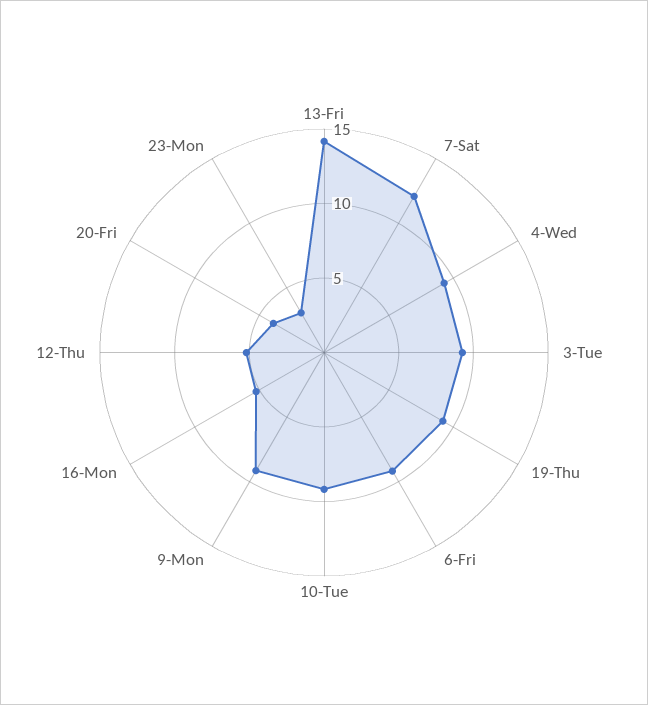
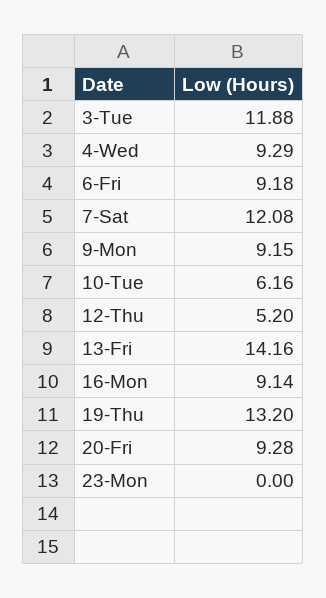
  {
    "13-Fri": 14.16,
    "7-Sat": 12.08,
    "4-Wed": 9.29,
-   "3-Tue": 9,
+   "3-Tue": 11.88,
-   "19-Thu": 9,
+   "19-Thu": 13.2,
    "6-Fri": 9.18,
-   "10-Tue": 9,
+   "10-Tue": 6.16,
    "9-Mon": 9.15,
-   "16-Mon": 5,
+   "16-Mon": 9.14,
    "12-Thu": 5.2,
-   "20-Fri": 4,
+   "20-Fri": 9.28,
-   "23-Mon": 3
+   "23-Mon": 0
  }

